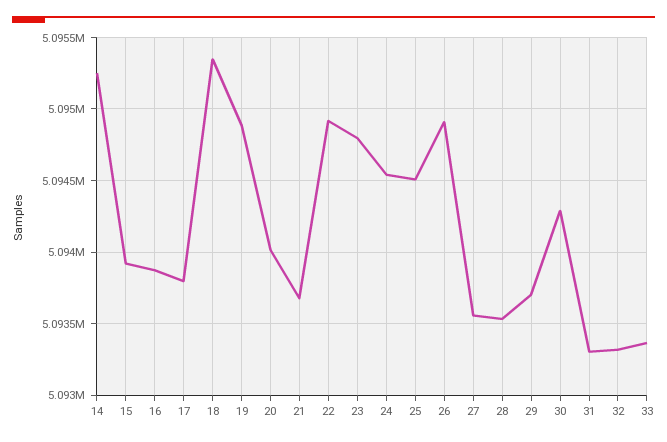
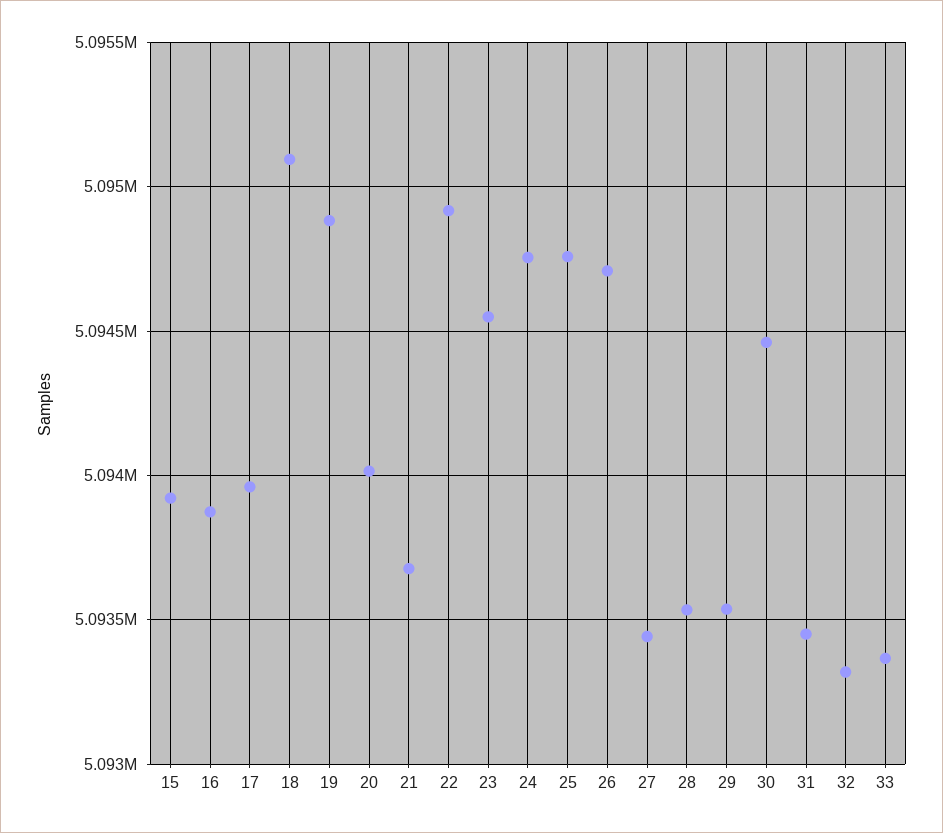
  {
-   "14": 5095250,
    "15": 5093900,
    "16": 5093850,
-   "17": 5093800,
+   "17": 5093950,
-   "18": 5095350,
+   "18": 5095100,
    "19": 5094900,
    "20": 5094000,
    "21": 5093700,
    "22": 5094900,
-   "23": 5094800,
+   "23": 5094550,
-   "24": 5094550,
+   "24": 5094750,
-   "25": 5094500,
+   "25": 5094750,
-   "26": 5094900,
+   "26": 5094700,
-   "27": 5093550,
+   "27": 5093450,
    "28": 5093550,
-   "29": 5093700,
+   "29": 5093550,
-   "30": 5094300,
+   "30": 5094450,
-   "31": 5093300,
+   "31": 5093450,
    "32": 5093300,
    "33": 5093350
  }

